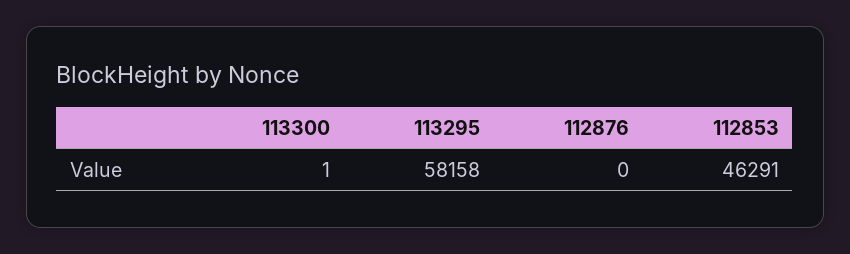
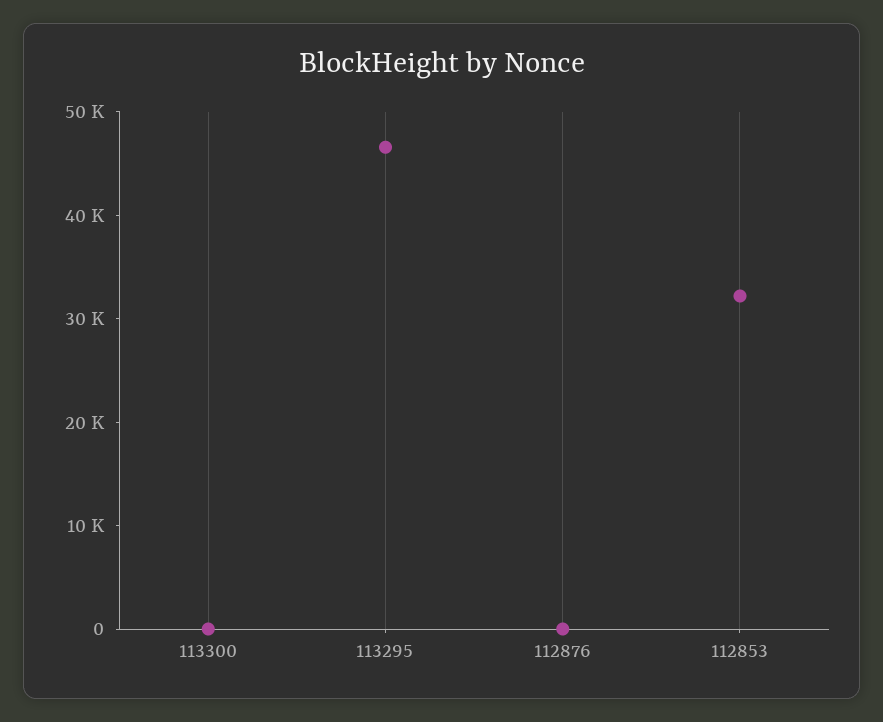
  {
    "113300": 1,
-   "113295": 58158,
+   "113295": 46000,
    "112876": 0,
-   "112853": 46291
+   "112853": 32000
  }

